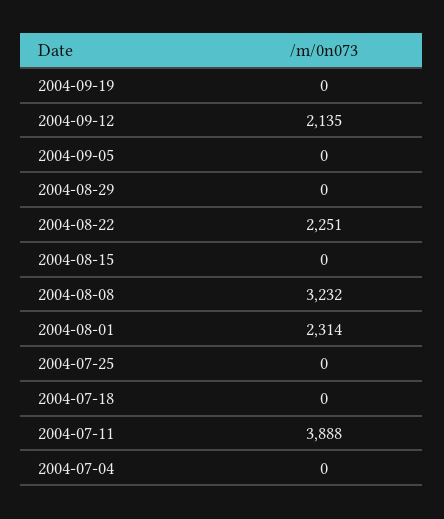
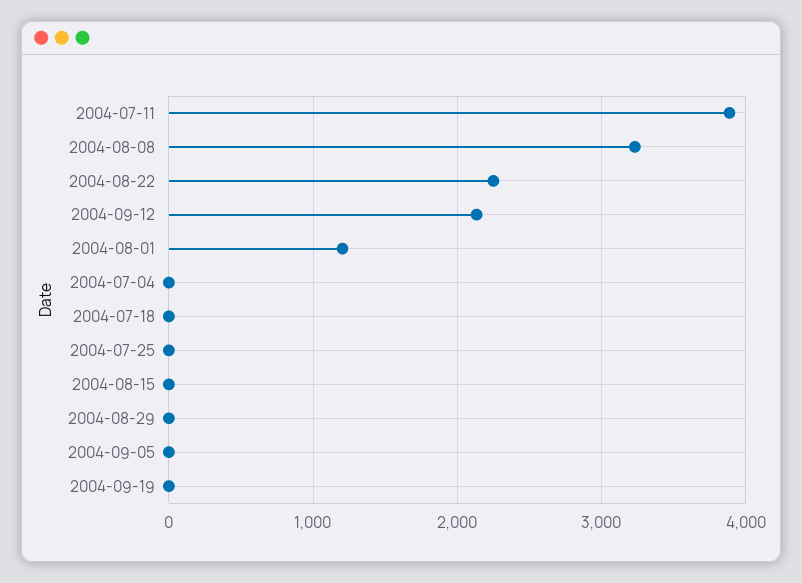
  {
    "2004-09-19": 0,
    "2004-09-12": 2135,
    "2004-09-05": 0,
    "2004-08-29": 0,
    "2004-08-22": 2251,
    "2004-08-15": 0,
    "2004-08-08": 3232,
-   "2004-08-01": 2314,
+   "2004-08-01": 1200,
    "2004-07-25": 0,
    "2004-07-18": 0,
    "2004-07-11": 3888,
    "2004-07-04": 0
  }

